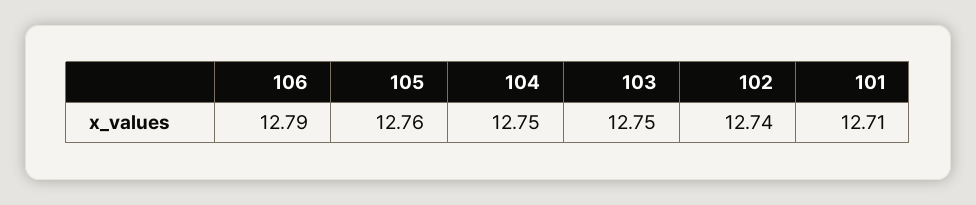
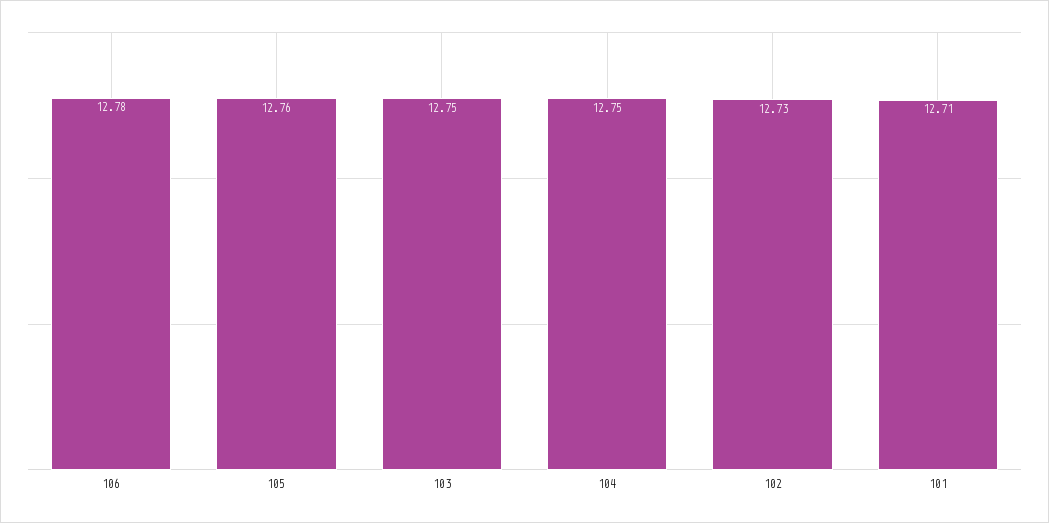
  {
-   "106": 12.79,
+   "106": 12.78,
    "105": 12.76,
    "104": 12.75,
    "103": 12.75,
-   "102": 12.74,
+   "102": 12.73,
    "101": 12.71
  }

